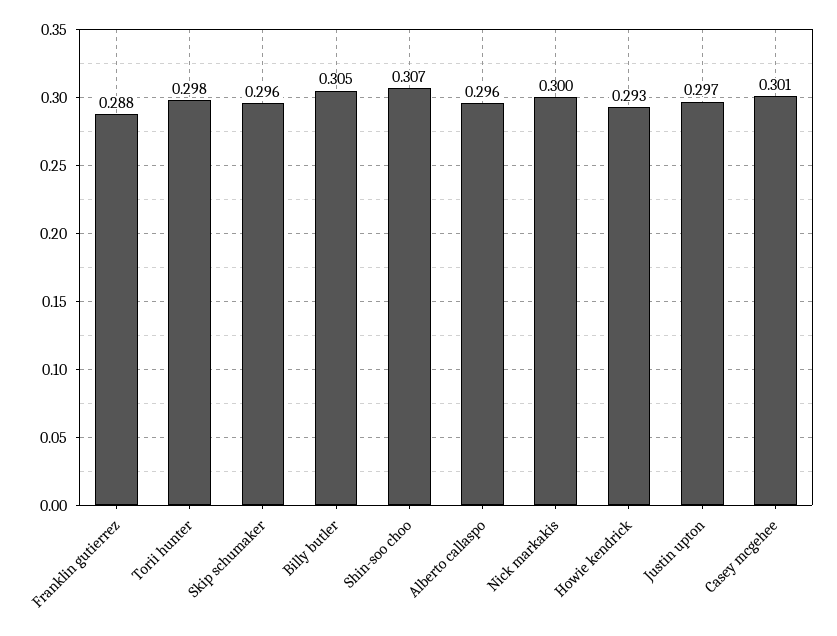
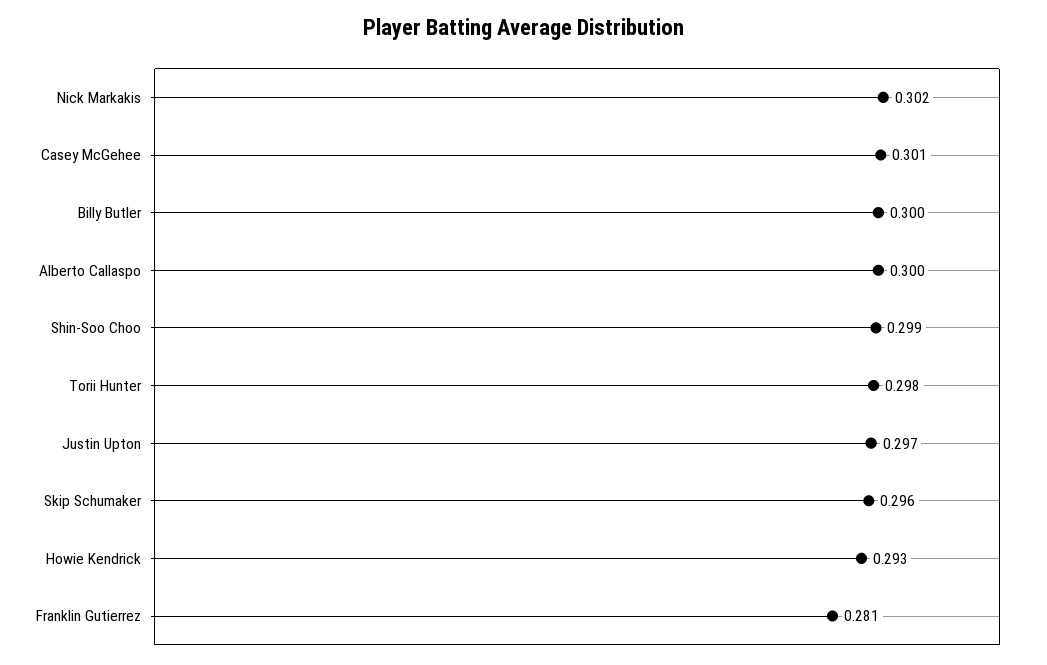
  {
-   "Franklin gutierrez": 0.288,
+   "Franklin gutierrez": 0.281,
    "Torii hunter": 0.298,
    "Skip schumaker": 0.296,
-   "Billy butler": 0.305,
+   "Billy butler": 0.3,
-   "Shin-soo choo": 0.307,
+   "Shin-soo choo": 0.299,
-   "Alberto callaspo": 0.296,
+   "Alberto callaspo": 0.3,
-   "Nick markakis": 0.3,
+   "Nick markakis": 0.302,
    "Howie kendrick": 0.293,
    "Justin upton": 0.297,
    "Casey mcgehee": 0.301
  }

